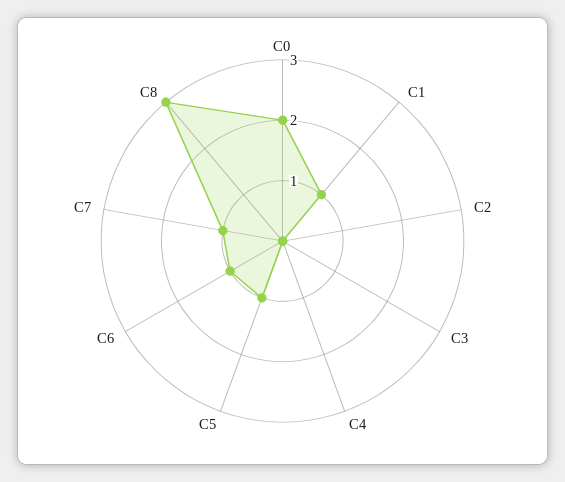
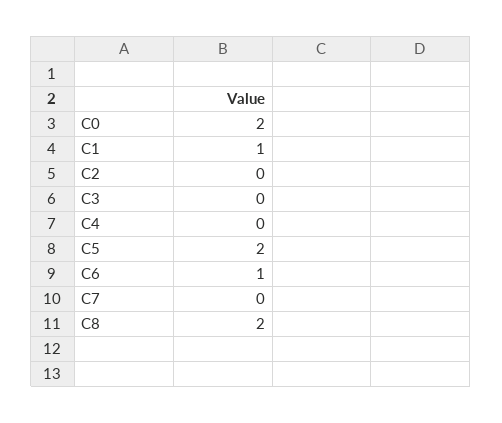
  {
    "C0": 2,
    "C1": 1,
    "C2": 0,
    "C3": 0,
    "C4": 0,
-   "C5": 1,
+   "C5": 2,
    "C6": 1,
-   "C7": 1,
+   "C7": 0,
-   "C8": 3
+   "C8": 2
  }

